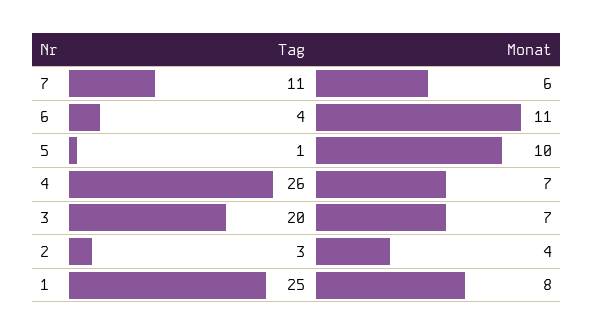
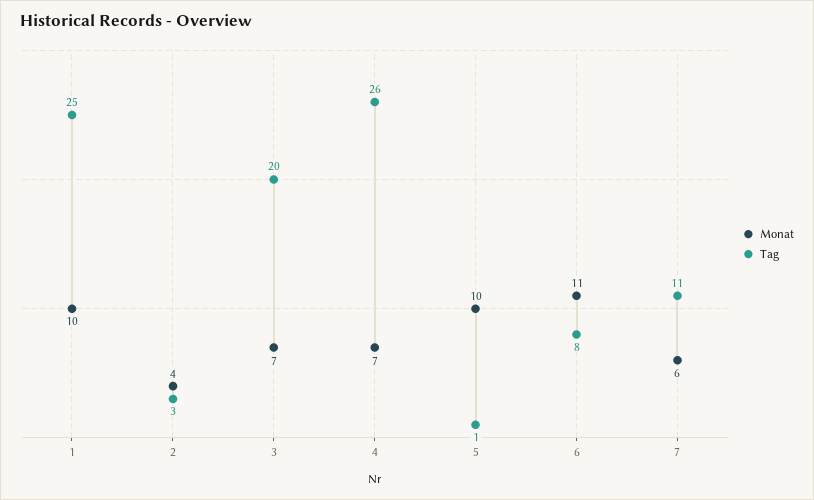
  {
    "Tag": {
      "7": 11,
-     "6": 4,
+     "6": 8,
      "5": 1,
      "4": 26,
      "3": 20,
      "2": 3,
      "1": 25
    },
    "Monat": {
      "7": 6,
      "6": 11,
      "5": 10,
      "4": 7,
      "3": 7,
      "2": 4,
-     "1": 8
+     "1": 10
    }
  }

